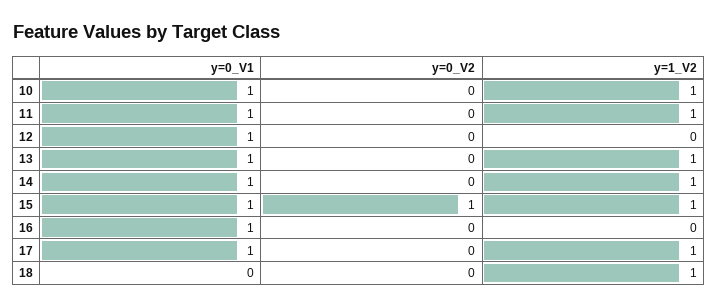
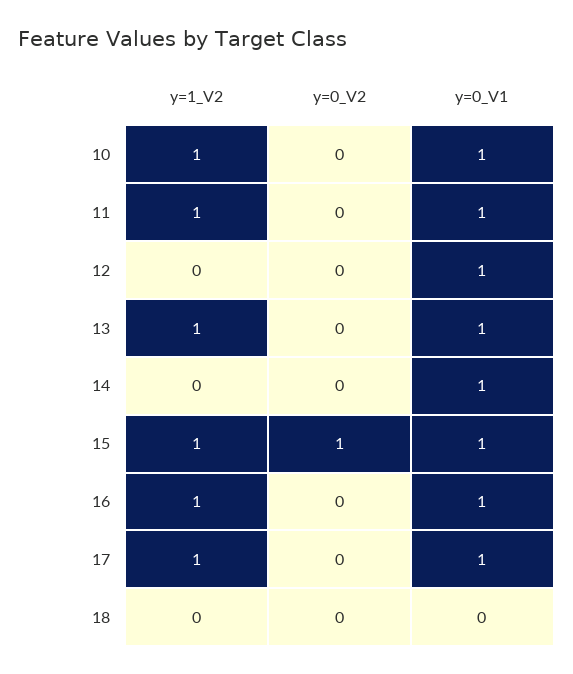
  {
    "y=0_V1": {
      "10": 1,
      "11": 1,
      "12": 1,
      "13": 1,
      "14": 1,
      "15": 1,
      "16": 1,
      "17": 1,
      "18": 0
    },
    "y=0_V2": {
      "10": 0,
      "11": 0,
      "12": 0,
      "13": 0,
      "14": 0,
      "15": 1,
      "16": 0,
      "17": 0,
      "18": 0
    },
    "y=1_V2": {
      "10": 1,
      "11": 1,
      "12": 0,
      "13": 1,
-     "14": 1,
+     "14": 0,
      "15": 1,
-     "16": 0,
+     "16": 1,
      "17": 1,
-     "18": 1
+     "18": 0
    }
  }

